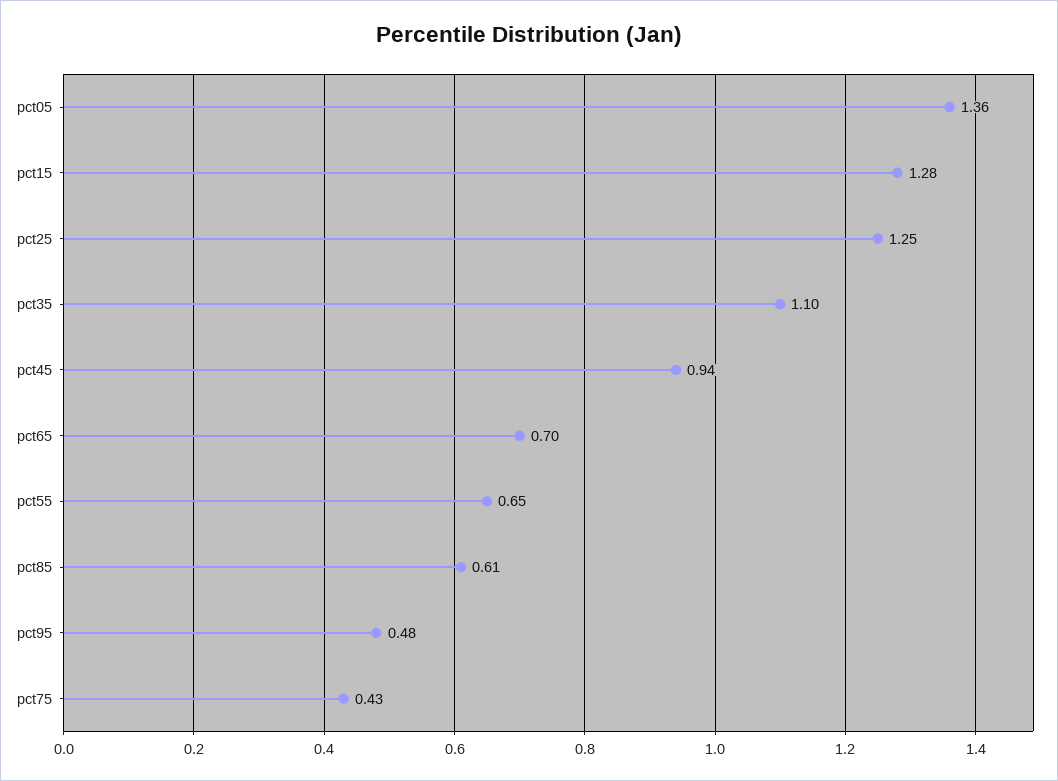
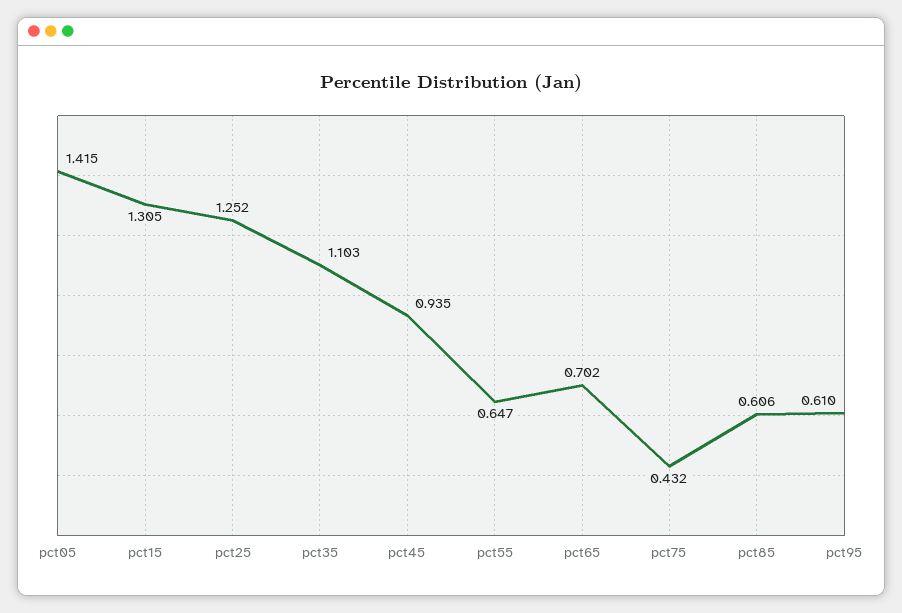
  {
-   "pct05": 1.36,
+   "pct05": 1.415,
-   "pct15": 1.28,
+   "pct15": 1.305,
    "pct25": 1.252,
    "pct35": 1.103,
    "pct45": 0.935,
    "pct65": 0.702,
    "pct55": 0.647,
    "pct85": 0.606,
-   "pct95": 0.48,
+   "pct95": 0.61,
    "pct75": 0.432
  }

